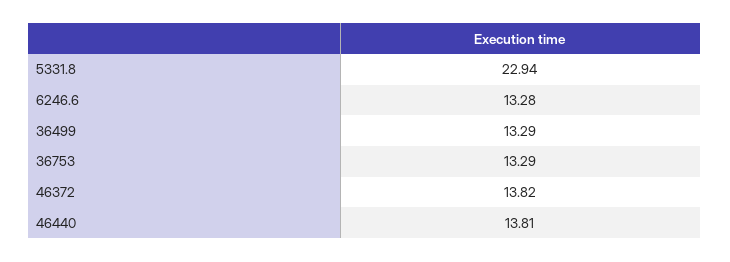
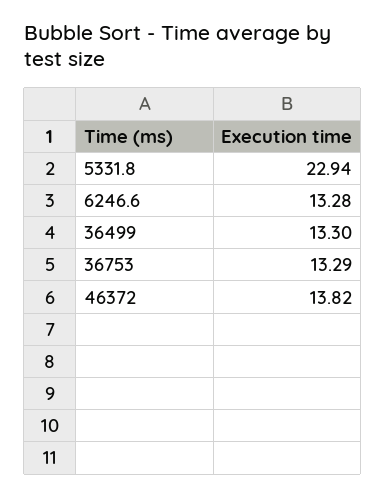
  {
    "5331.8": 22.94,
    "6246.6": 13.28,
-   "36499": 13.29,
+   "36499": 13.3,
    "36753": 13.29,
-   "46372": 13.82,
+   "46372": 13.82
-   "46440": 13.81
  }

